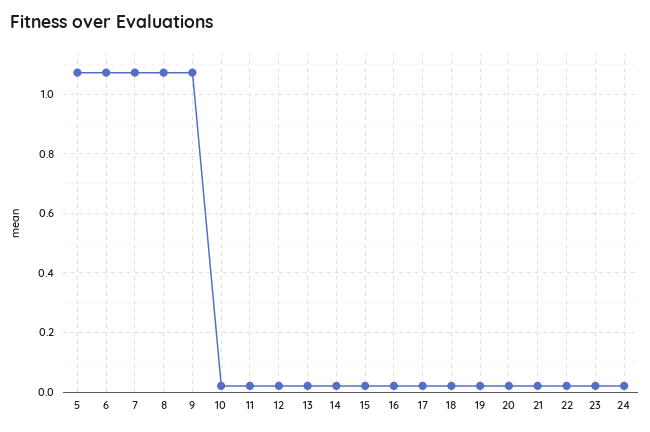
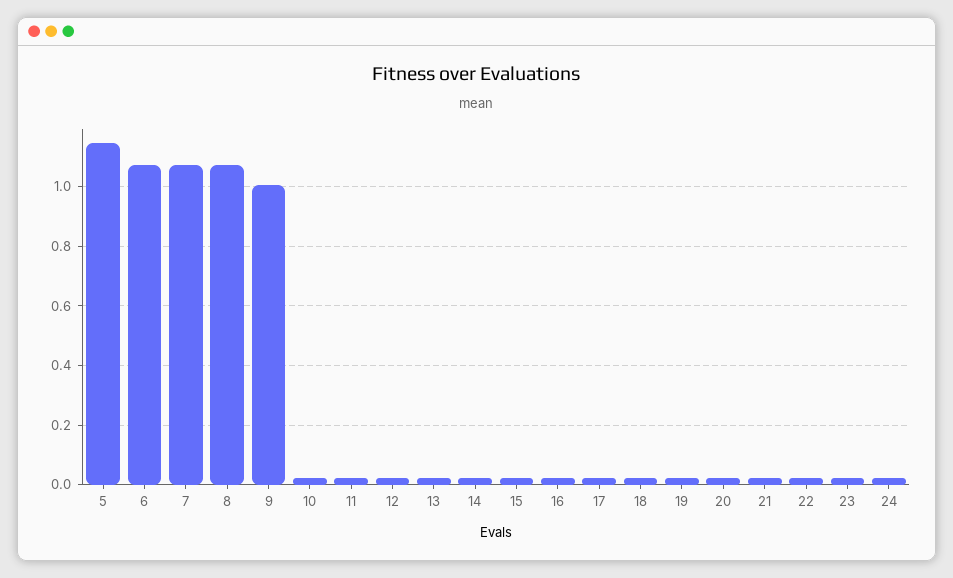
  {
-   "5": 1.075,
+   "5": 1.15,
    "6": 1.075,
    "7": 1.075,
    "8": 1.075,
-   "9": 1.075,
+   "9": 1,
    "10": 0.025,
    "11": 0.025,
    "12": 0.025,
    "13": 0.025,
    "14": 0.025,
    "15": 0.025,
    "16": 0.025,
    "17": 0.025,
    "18": 0.025,
    "19": 0.025,
    "20": 0.025,
    "21": 0.025,
    "22": 0.025,
    "23": 0.025,
    "24": 0.025
  }

